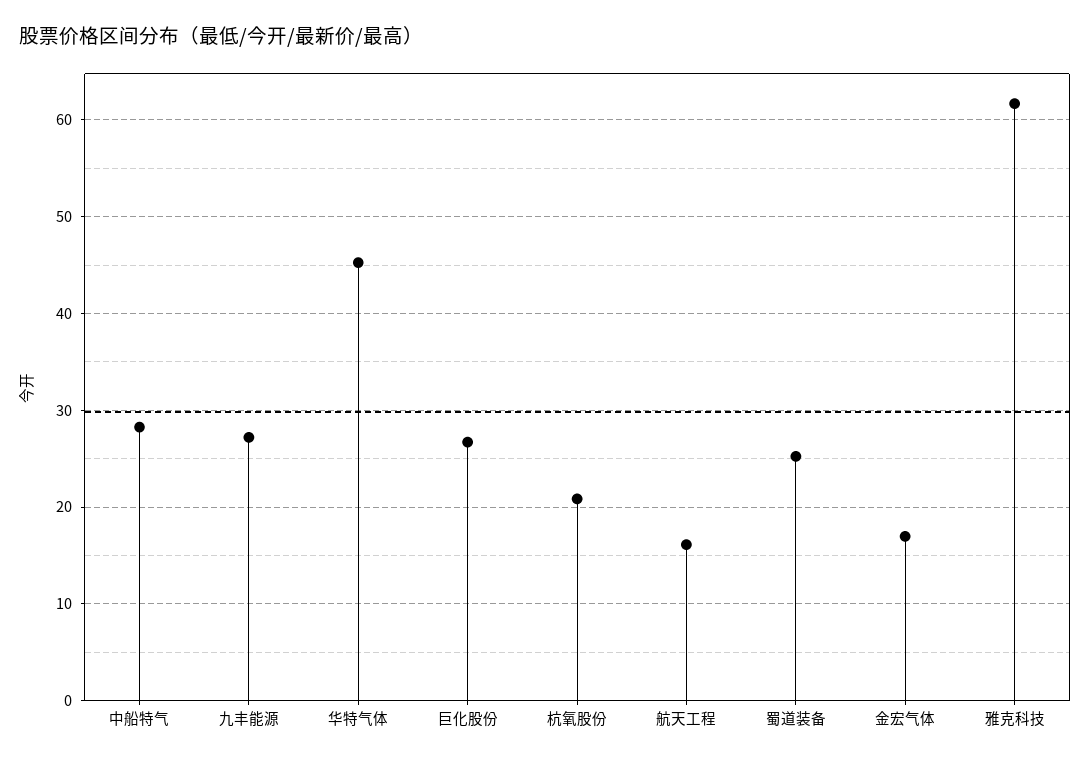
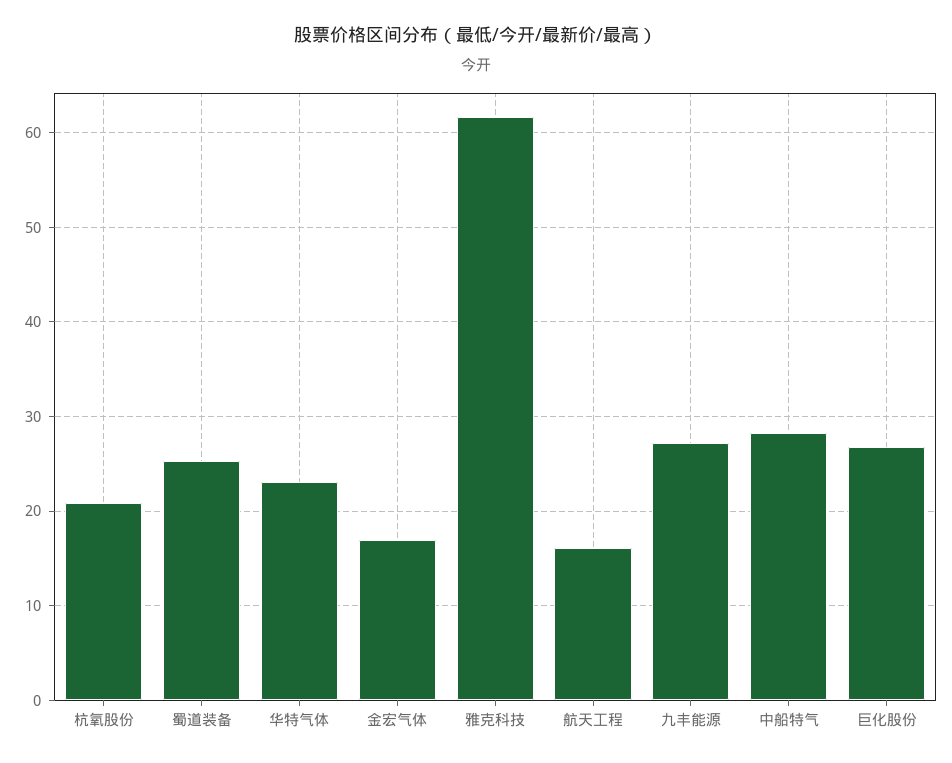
  {
    "中船特气": 28,
    "九丰能源": 27,
-   "华特气体": 45,
+   "华特气体": 23,
    "巨化股份": 27,
    "杭氧股份": 21,
    "航天工程": 16,
    "蜀道装备": 25,
    "金宏气体": 17,
    "雅克科技": 62
  }

